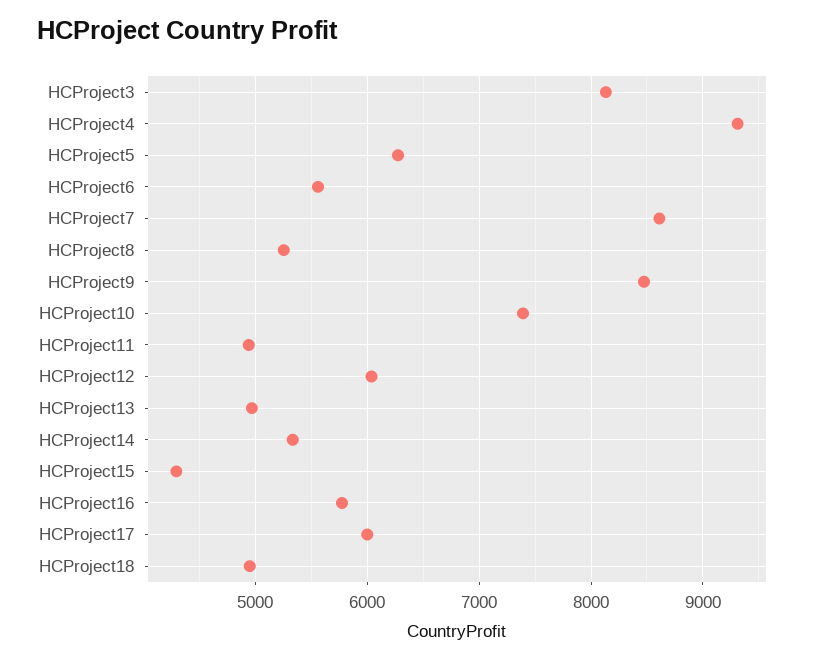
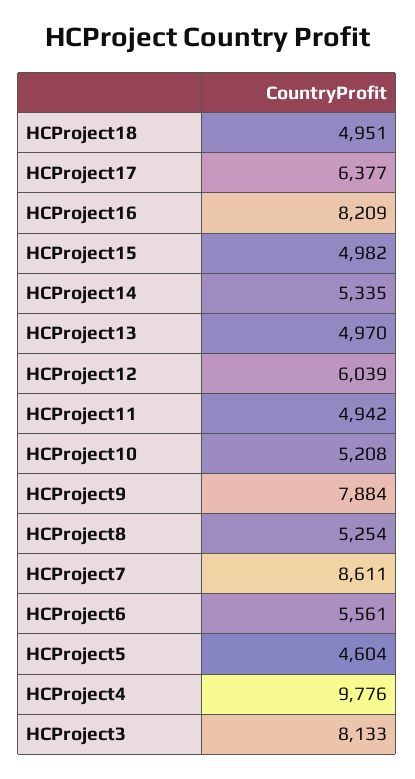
  {
    "HCProject3": 8133,
-   "HCProject4": 9300,
+   "HCProject4": 9776,
-   "HCProject5": 6300,
+   "HCProject5": 4604,
    "HCProject6": 5561,
    "HCProject7": 8611,
    "HCProject8": 5254,
-   "HCProject9": 8500,
+   "HCProject9": 7884,
-   "HCProject10": 7400,
+   "HCProject10": 5208,
    "HCProject11": 4942,
    "HCProject12": 6039,
    "HCProject13": 4970,
    "HCProject14": 5335,
-   "HCProject15": 4300,
+   "HCProject15": 4982,
-   "HCProject16": 5800,
+   "HCProject16": 8209,
-   "HCProject17": 6000,
+   "HCProject17": 6377,
    "HCProject18": 4951
  }

